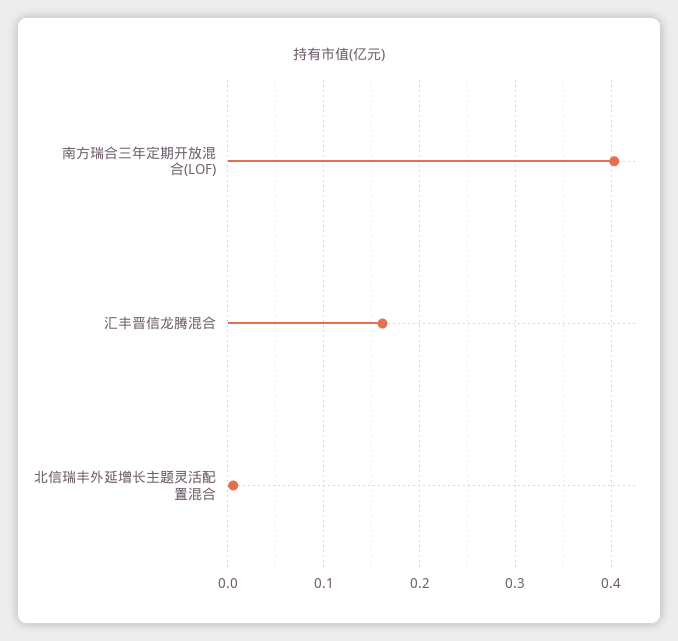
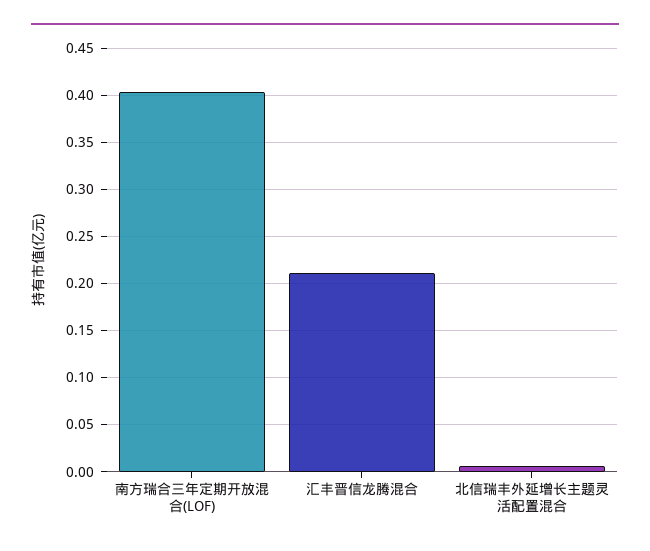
  {
    "南方瑞合三年定期开放混合(LOF)": 0.4,
-   "汇丰晋信龙腾混合": 0.16,
+   "汇丰晋信龙腾混合": 0.21,
    "北信瑞丰外延增长主题灵活配置混合": 0.01
  }

